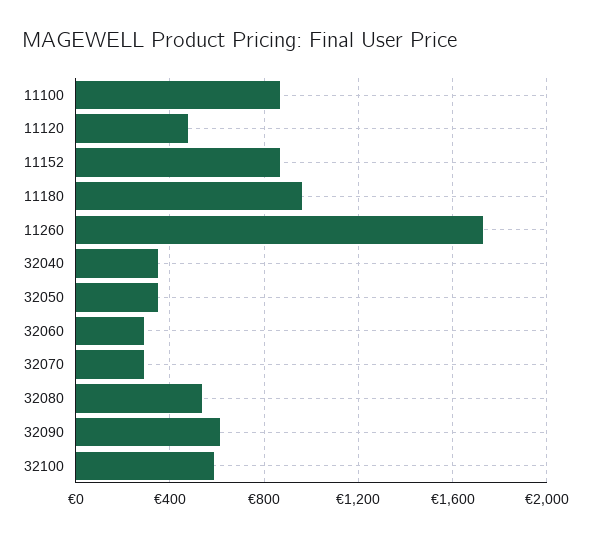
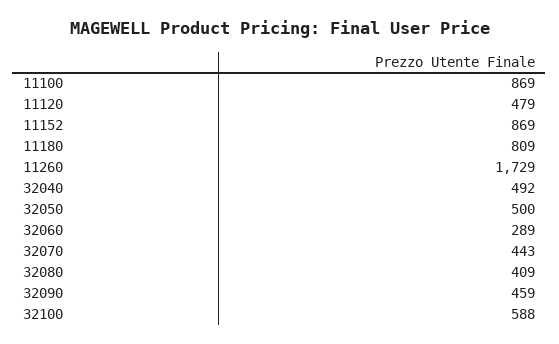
  {
    "11100": 869,
    "11120": 479,
    "11152": 869,
-   "11180": 950,
+   "11180": 809,
    "11260": 1729,
-   "32040": 350,
+   "32040": 492,
-   "32050": 350,
+   "32050": 500,
    "32060": 289,
-   "32070": 300,
+   "32070": 443,
-   "32080": 550,
+   "32080": 409,
-   "32090": 600,
+   "32090": 459,
    "32100": 588
  }

